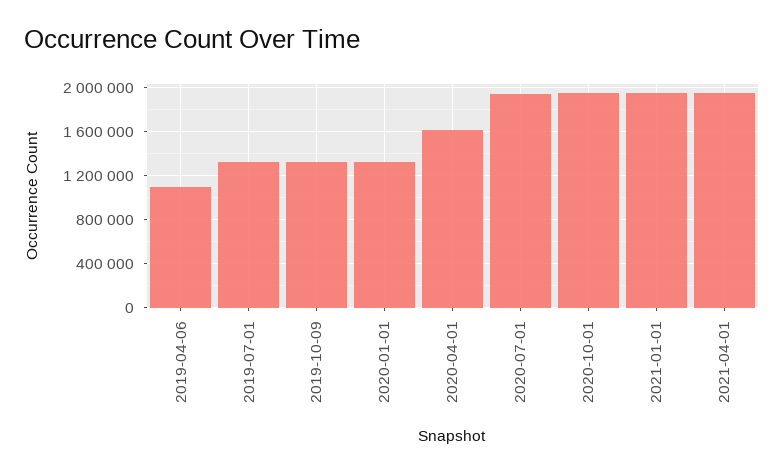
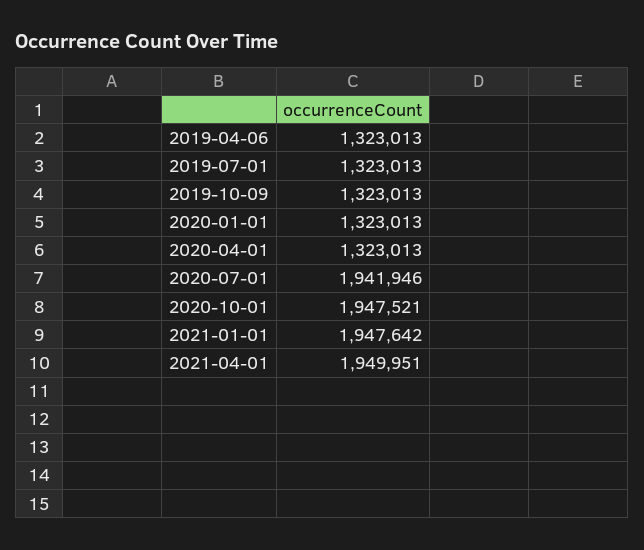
  {
-   "2019-04-06": 1100000,
+   "2019-04-06": 1323013,
    "2019-07-01": 1323013,
    "2019-10-09": 1323013,
    "2020-01-01": 1323013,
-   "2020-04-01": 1600000,
+   "2020-04-01": 1323013,
    "2020-07-01": 1941946,
    "2020-10-01": 1947521,
    "2021-01-01": 1947642,
    "2021-04-01": 1949951
  }

